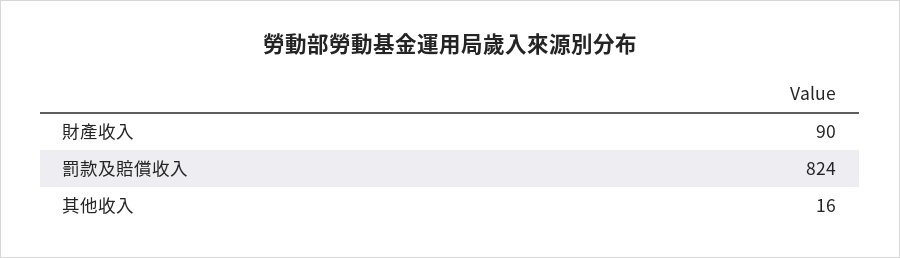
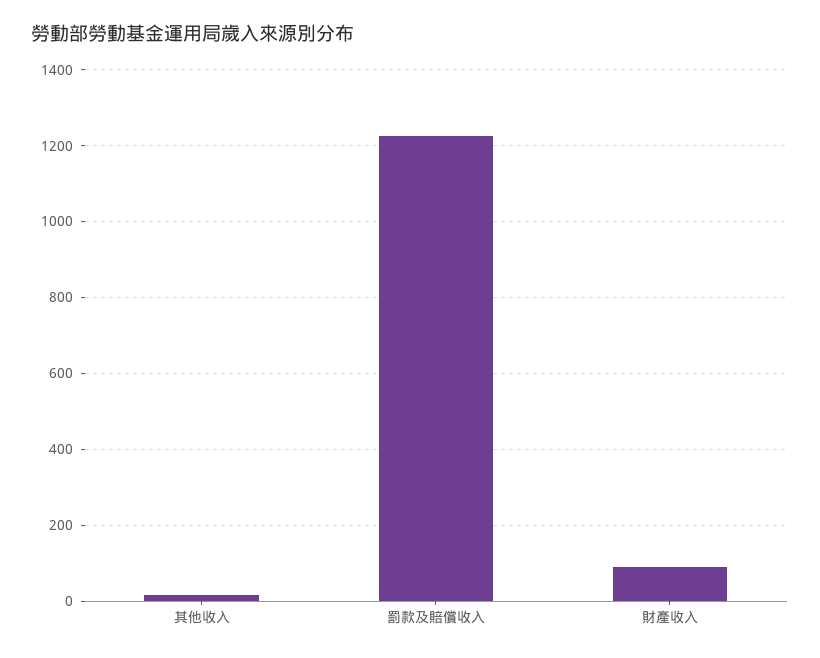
  {
    "財產收入": 90,
-   "罰款及賠償收入": 824,
+   "罰款及賠償收入": 1220,
    "其他收入": 16
  }

